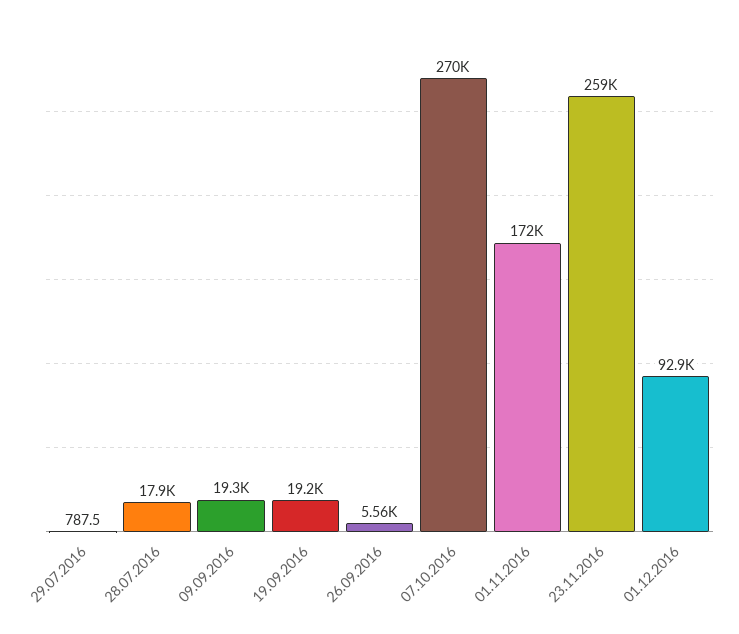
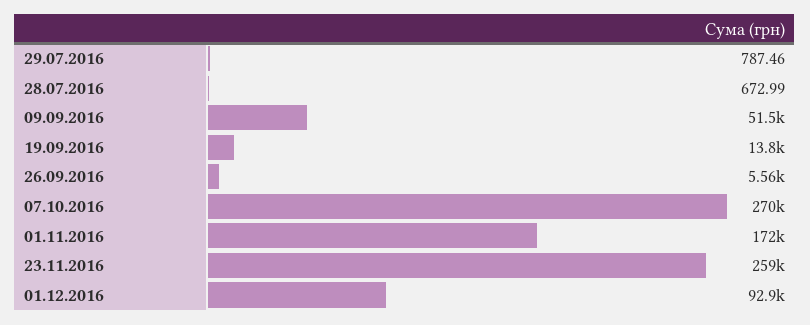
  {
    "29.07.2016": 787.46,
-   "28.07.2016": 17900,
+   "28.07.2016": 672.99,
-   "09.09.2016": 19300,
+   "09.09.2016": 51500,
-   "19.09.2016": 19200,
+   "19.09.2016": 13800,
    "26.09.2016": 5560,
    "07.10.2016": 270000,
    "01.11.2016": 172000,
    "23.11.2016": 259000,
    "01.12.2016": 92900
  }

